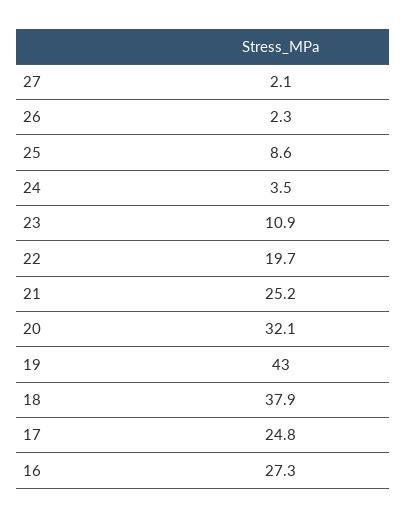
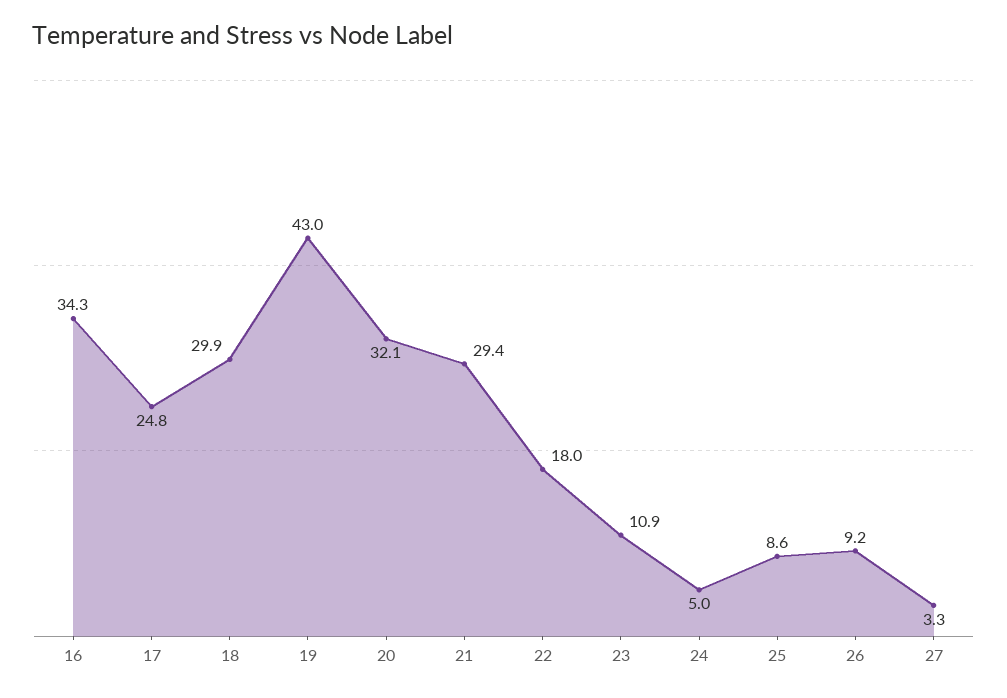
  {
-   "27": 2.1,
+   "27": 3.3,
-   "26": 2.3,
+   "26": 9.2,
    "25": 8.6,
-   "24": 3.5,
+   "24": 5,
    "23": 10.9,
-   "22": 19.7,
+   "22": 18,
-   "21": 25.2,
+   "21": 29.4,
    "20": 32.1,
    "19": 43,
-   "18": 37.9,
+   "18": 29.9,
    "17": 24.8,
-   "16": 27.3
+   "16": 34.3
  }

